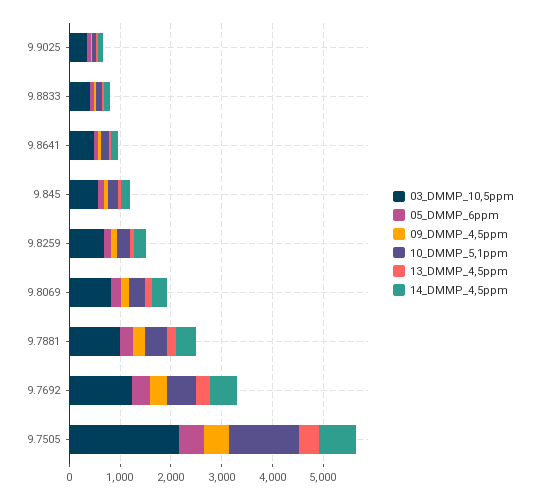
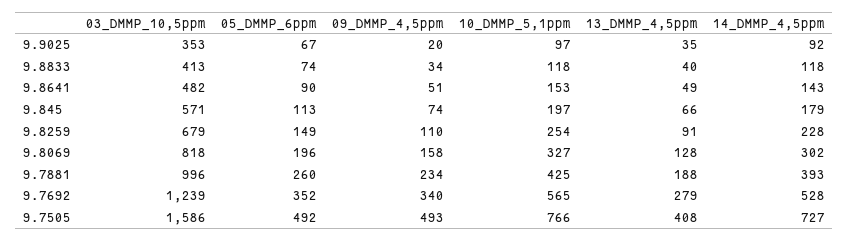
  {
    "03_DMMP_10,5ppm": {
      "9.9025": 353,
      "9.8833": 413,
      "9.8641": 482,
      "9.845": 571,
      "9.8259": 679,
      "9.8069": 818,
      "9.7881": 996,
      "9.7692": 1239,
-     "9.7505": 2200
+     "9.7505": 1586
    },
    "05_DMMP_6ppm": {
      "9.9025": 67,
      "9.8833": 74,
      "9.8641": 90,
      "9.845": 113,
      "9.8259": 149,
      "9.8069": 196,
      "9.7881": 260,
      "9.7692": 352,
      "9.7505": 492
    },
    "09_DMMP_4,5ppm": {
      "9.9025": 20,
      "9.8833": 34,
      "9.8641": 51,
      "9.845": 74,
      "9.8259": 110,
      "9.8069": 158,
      "9.7881": 234,
      "9.7692": 340,
      "9.7505": 493
    },
    "10_DMMP_5,1ppm": {
      "9.9025": 97,
      "9.8833": 118,
      "9.8641": 153,
      "9.845": 197,
      "9.8259": 254,
      "9.8069": 327,
      "9.7881": 425,
      "9.7692": 565,
-     "9.7505": 1400
+     "9.7505": 766
    },
    "13_DMMP_4,5ppm": {
      "9.9025": 35,
      "9.8833": 40,
      "9.8641": 49,
      "9.845": 66,
      "9.8259": 91,
      "9.8069": 128,
      "9.7881": 188,
      "9.7692": 279,
      "9.7505": 408
    },
    "14_DMMP_4,5ppm": {
      "9.9025": 92,
      "9.8833": 118,
      "9.8641": 143,
      "9.845": 179,
      "9.8259": 228,
      "9.8069": 302,
      "9.7881": 393,
      "9.7692": 528,
      "9.7505": 727
    }
  }

